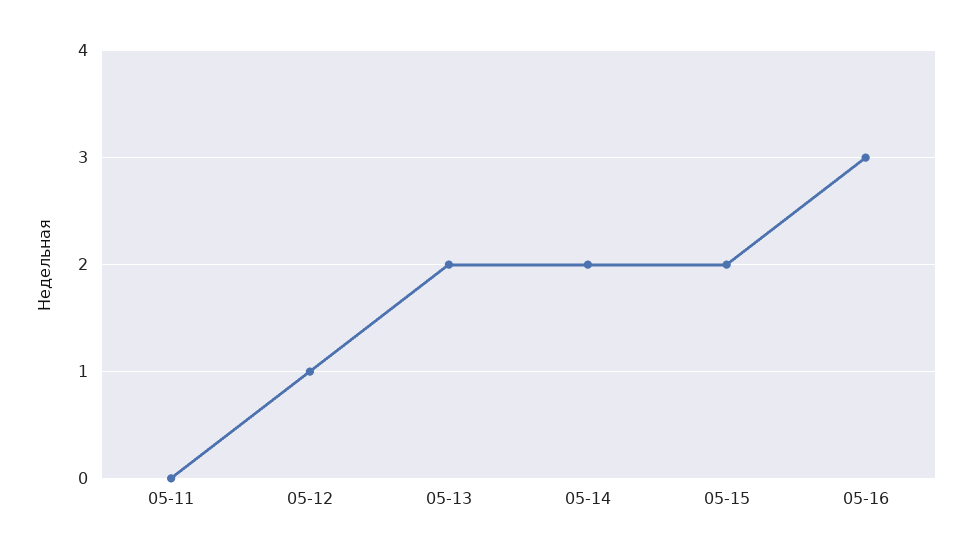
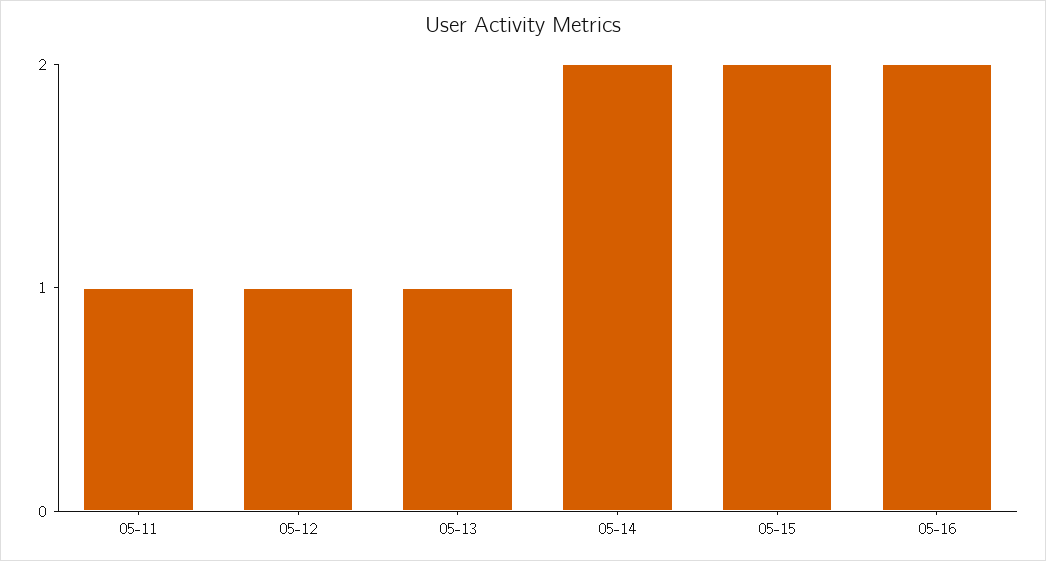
  {
-   "05-11": 0,
+   "05-11": 1,
    "05-12": 1,
-   "05-13": 2,
+   "05-13": 1,
    "05-14": 2,
    "05-15": 2,
-   "05-16": 3
+   "05-16": 2
  }

